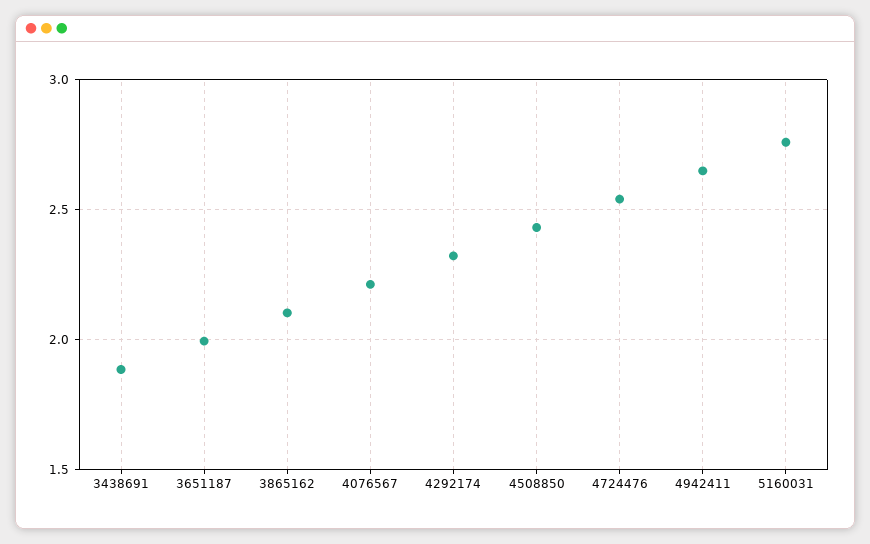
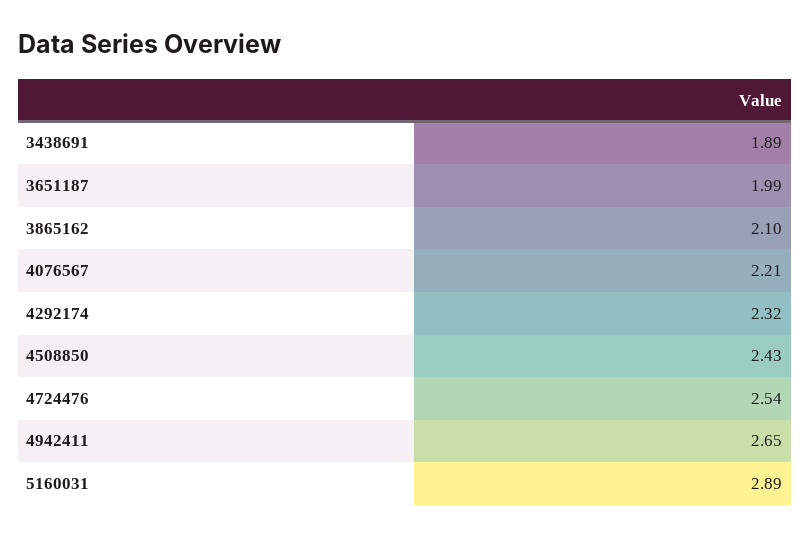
  {
    "3438691": 1.89,
    "3651187": 1.99,
    "3865162": 2.1,
    "4076567": 2.21,
    "4292174": 2.32,
    "4508850": 2.43,
    "4724476": 2.54,
    "4942411": 2.65,
-   "5160031": 2.75
+   "5160031": 2.89
  }

